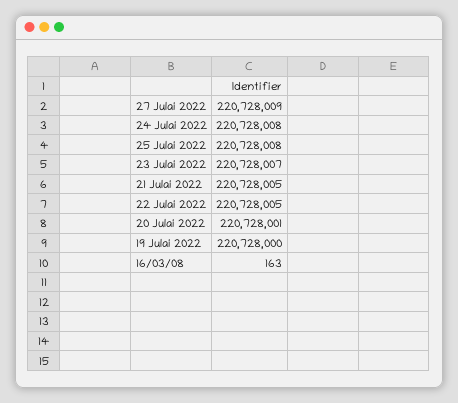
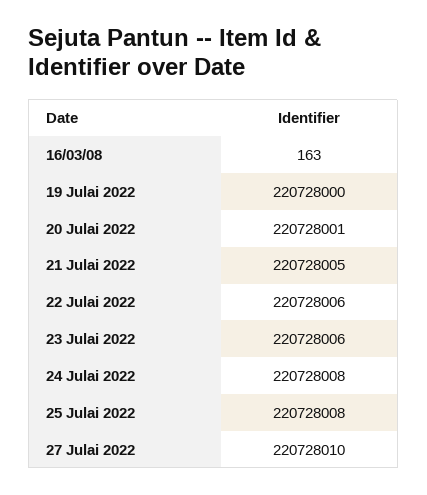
  {
-   "27 Julai 2022": 220728009,
+   "27 Julai 2022": 220728010,
    "24 Julai 2022": 220728008,
    "25 Julai 2022": 220728008,
-   "23 Julai 2022": 220728007,
+   "23 Julai 2022": 220728006,
    "21 Julai 2022": 220728005,
-   "22 Julai 2022": 220728005,
+   "22 Julai 2022": 220728006,
    "20 Julai 2022": 220728001,
    "19 Julai 2022": 220728000,
    "16/03/08": 163
  }

